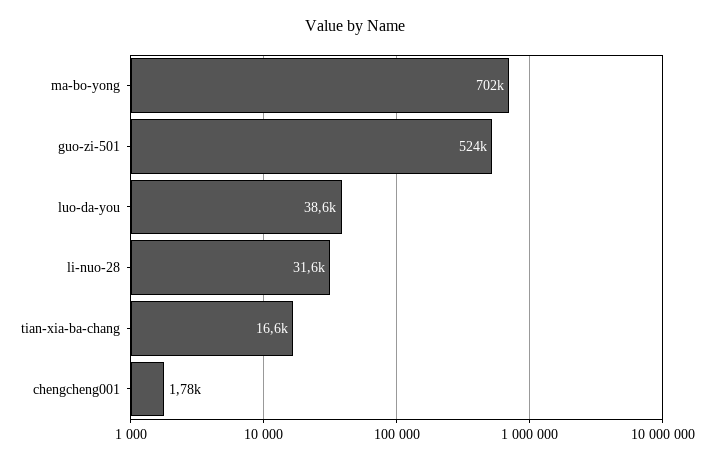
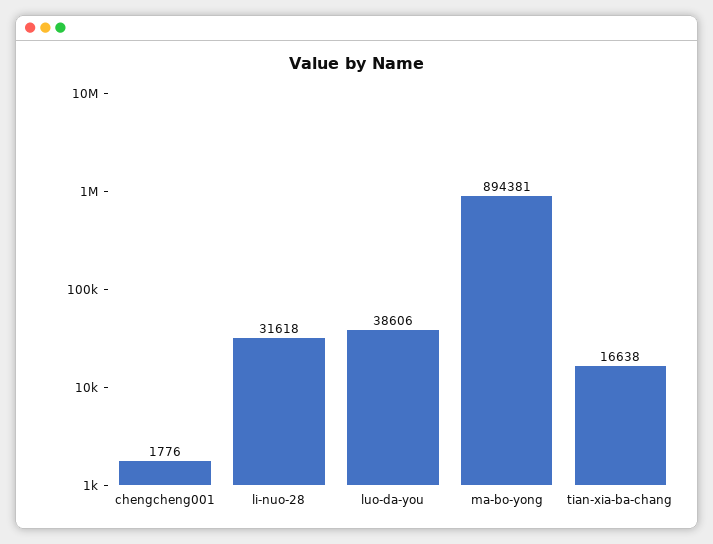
  {
-   "ma-bo-yong": 702000,
+   "ma-bo-yong": 894381,
-   "guo-zi-501": 524000,
    "luo-da-you": 38606,
    "li-nuo-28": 31618,
    "tian-xia-ba-chang": 16638,
    "chengcheng001": 1776
  }

